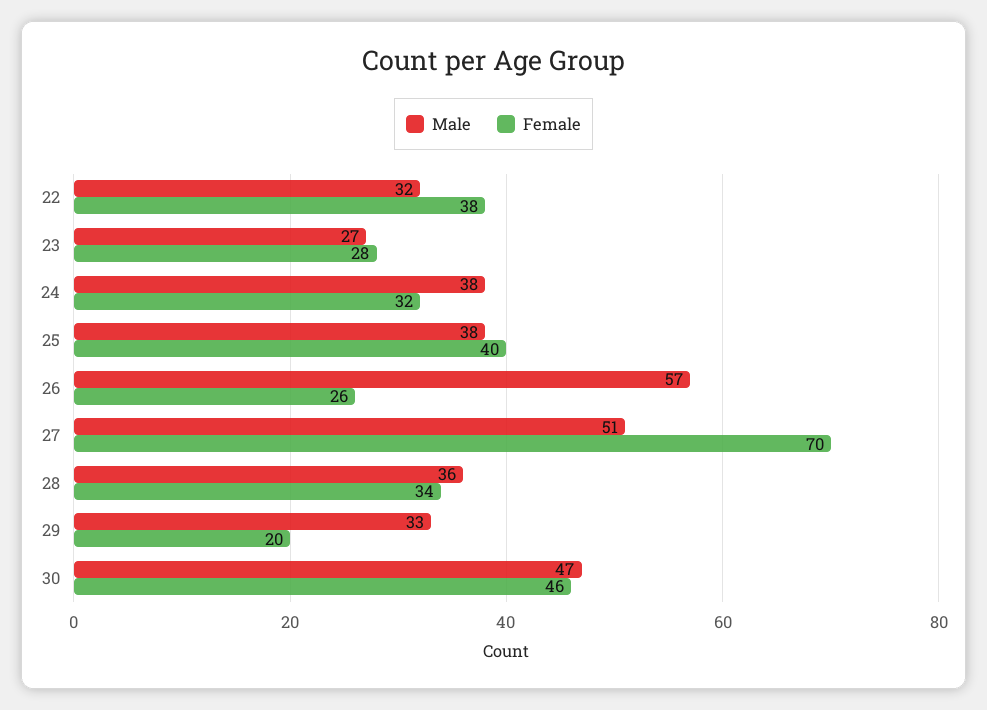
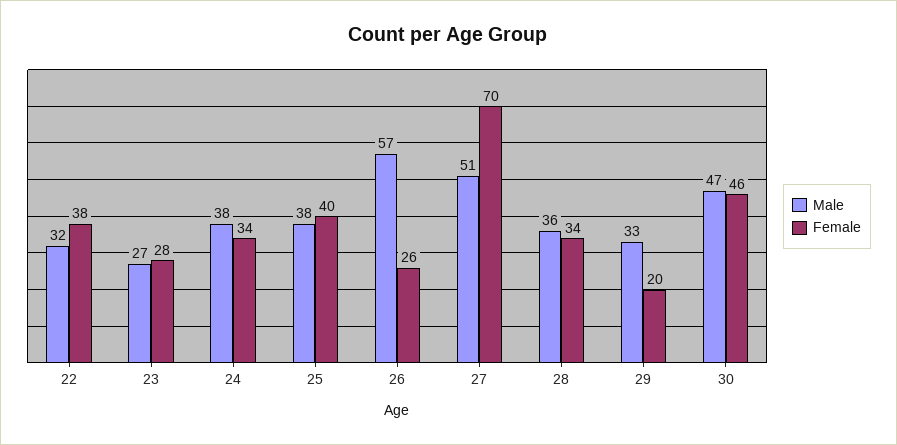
  {
    "Male": {
      "22": 32,
      "23": 27,
      "24": 38,
      "25": 38,
      "26": 57,
      "27": 51,
      "28": 36,
      "29": 33,
      "30": 47
    },
    "Female": {
      "22": 38,
      "23": 28,
-     "24": 32,
+     "24": 34,
      "25": 40,
      "26": 26,
      "27": 70,
      "28": 34,
      "29": 20,
      "30": 46
    }
  }

